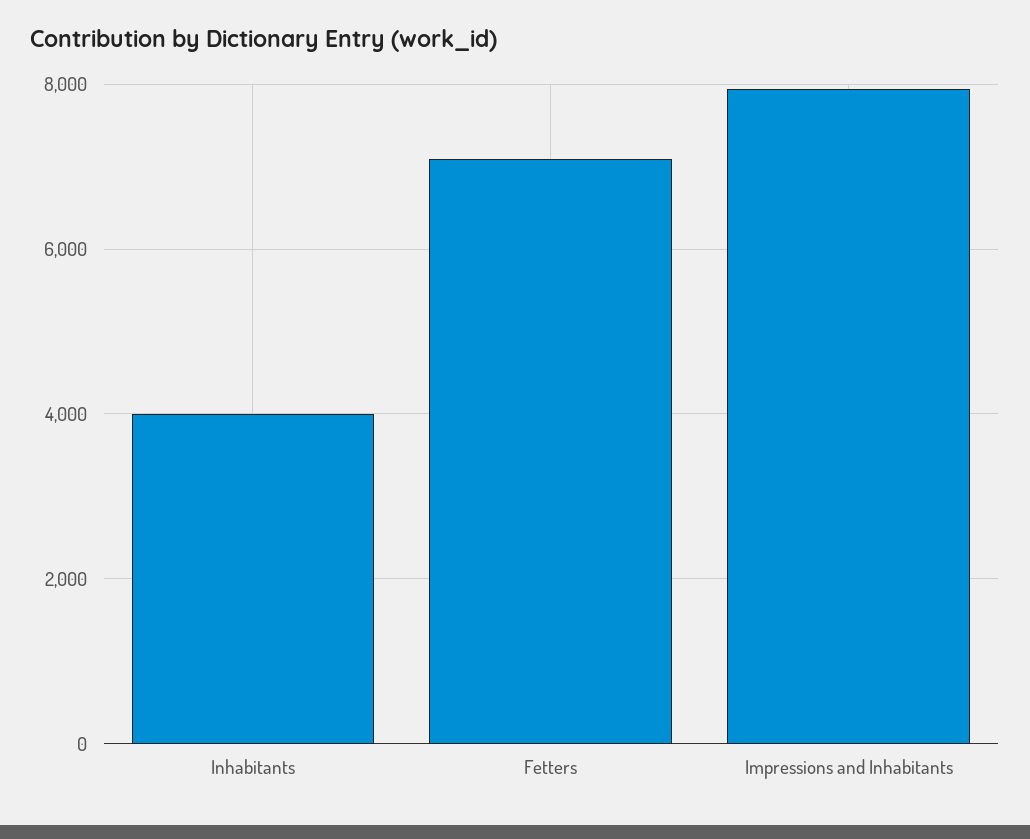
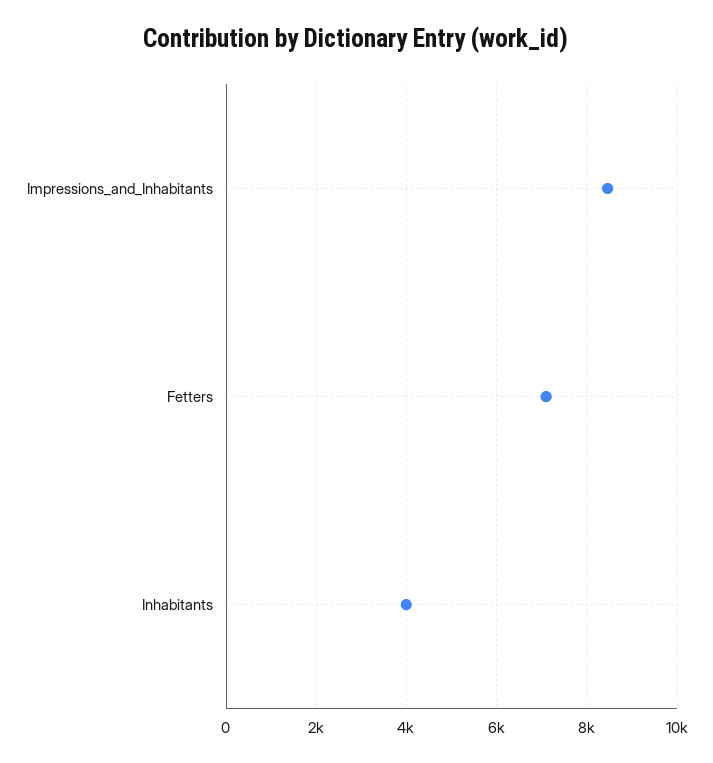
  {
    "Inhabitants": 4000,
    "Fetters": 7000,
-   "Impressions and Inhabitants": 8000
+   "Impressions and Inhabitants": 8400
  }

